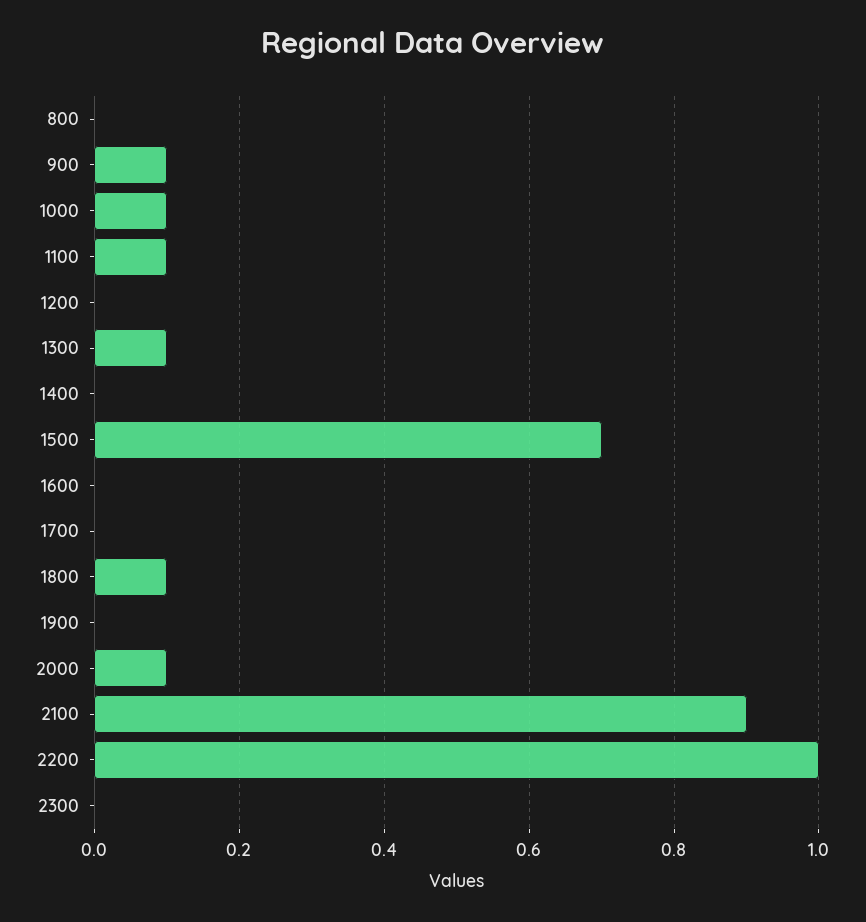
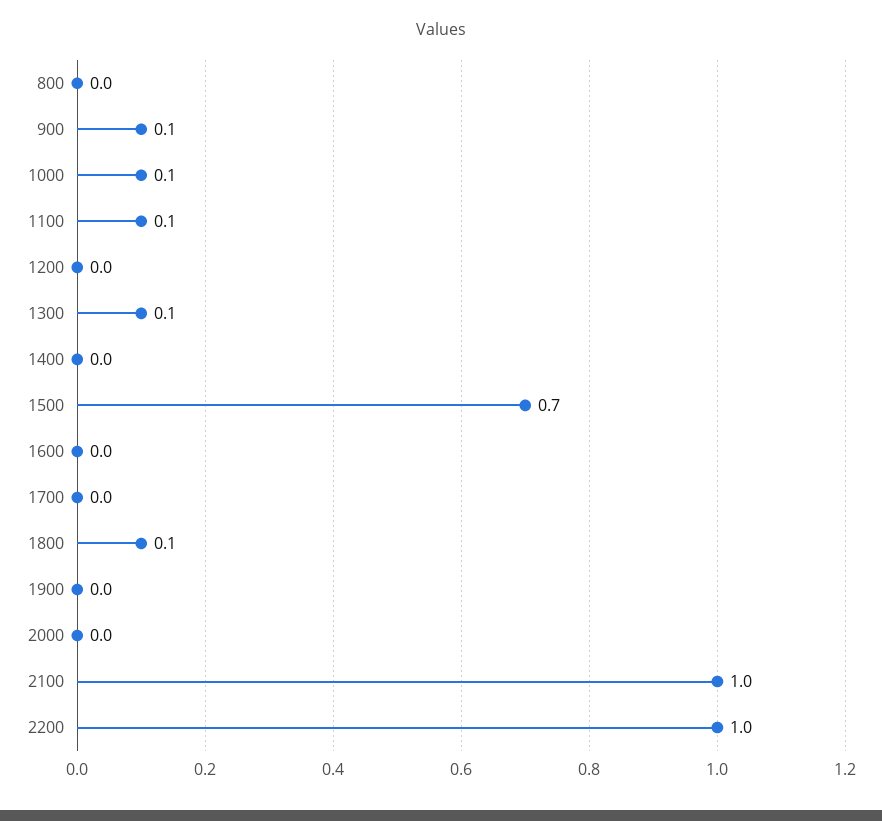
  {
    "800": 0,
    "900": 0.1,
    "1000": 0.1,
    "1100": 0.1,
    "1200": 0,
    "1300": 0.1,
    "1400": 0,
    "1500": 0.7,
    "1600": 0,
    "1700": 0,
    "1800": 0.1,
    "1900": 0,
-   "2000": 0.1,
+   "2000": 0,
-   "2100": 0.9,
+   "2100": 1,
-   "2200": 1,
+   "2200": 1
-   "2300": 0
  }

